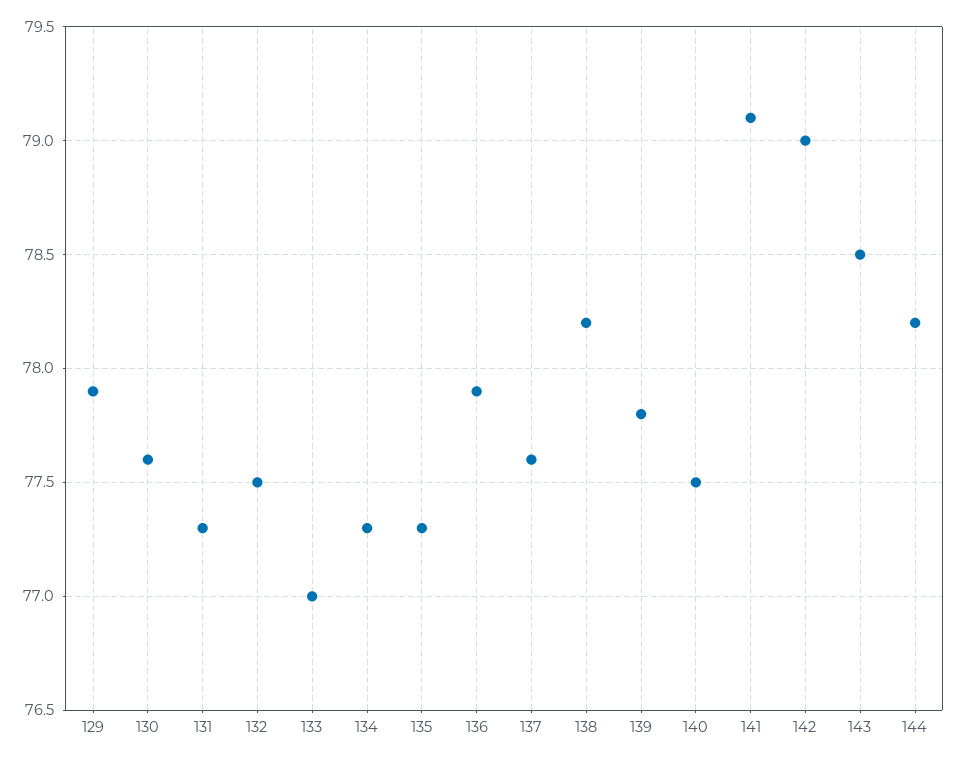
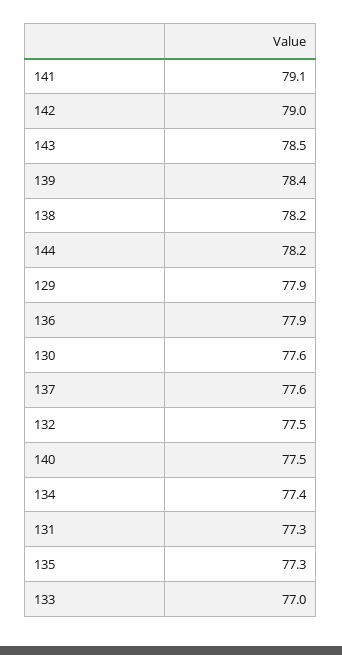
  {
    "129": 77.9,
    "130": 77.6,
    "131": 77.3,
    "132": 77.5,
    "133": 77,
-   "134": 77.3,
+   "134": 77.4,
    "135": 77.3,
    "136": 77.9,
    "137": 77.6,
    "138": 78.2,
-   "139": 77.8,
+   "139": 78.4,
    "140": 77.5,
    "141": 79.1,
    "142": 79,
    "143": 78.5,
    "144": 78.2
  }

